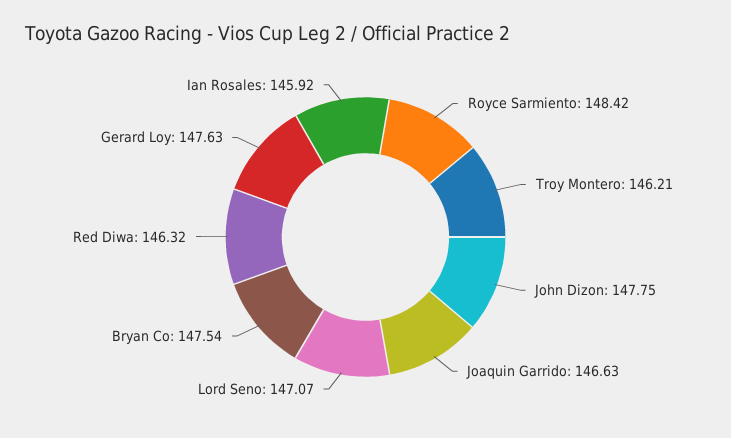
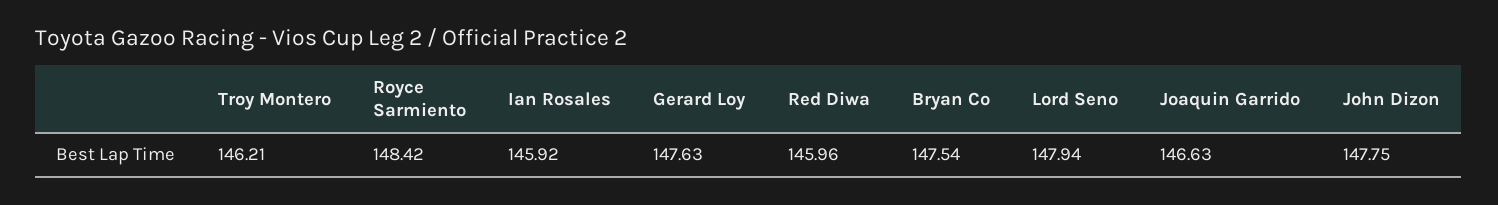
  {
    "Royce Sarmiento": 148.42,
    "Troy Montero": 146.21,
    "John Dizon": 147.75,
    "Joaquin Garrido": 146.63,
-   "Lord Seno": 147.07,
+   "Lord Seno": 147.94,
    "Bryan Co": 147.54,
-   "Red Diwa": 146.32,
+   "Red Diwa": 145.96,
    "Gerard Loy": 147.63,
    "Ian Rosales": 145.92
  }

